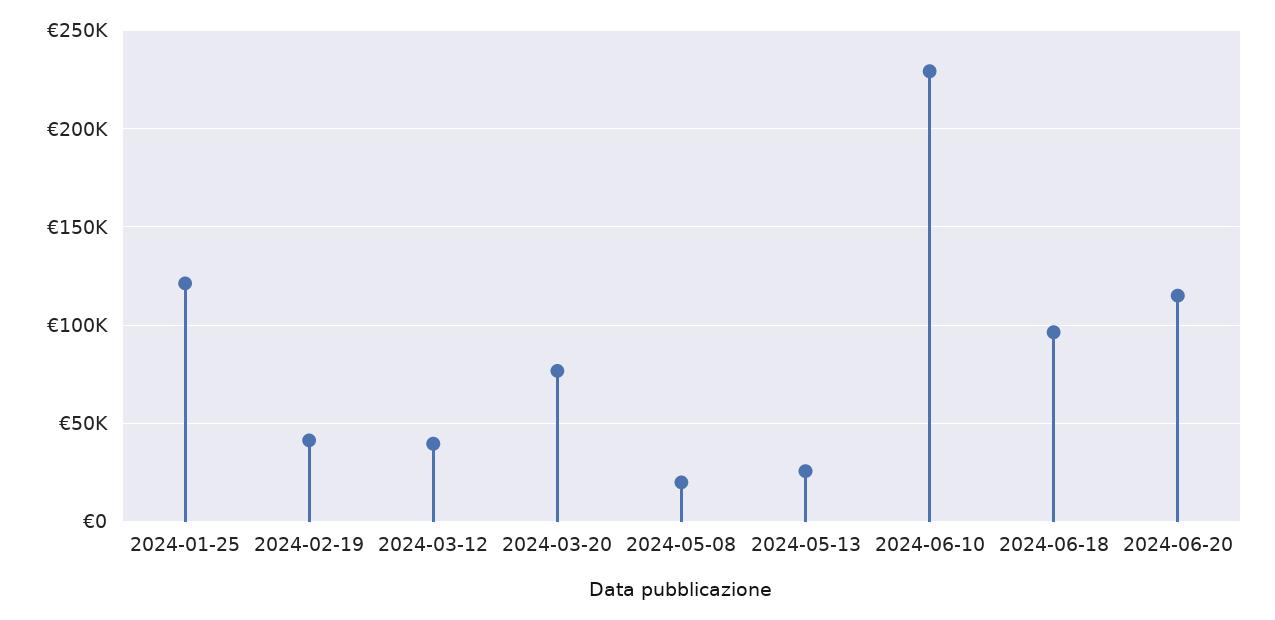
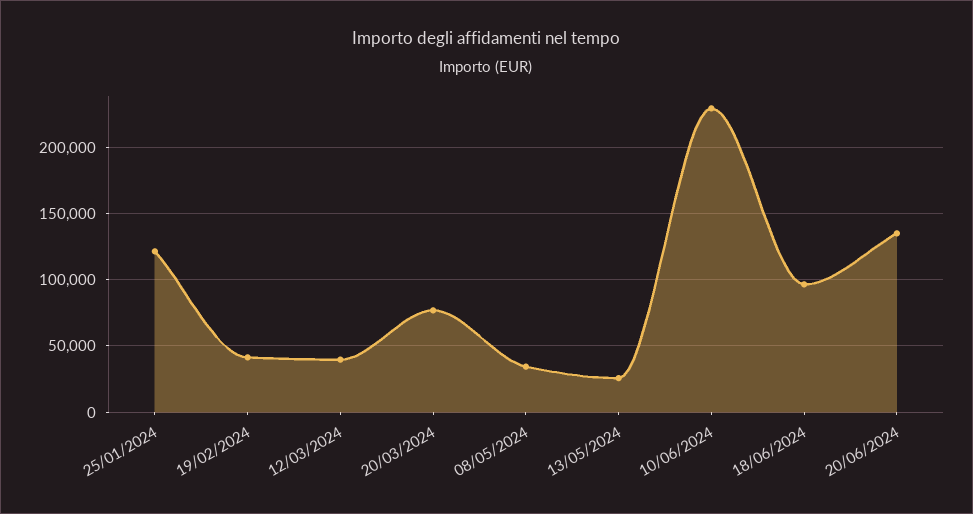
  {
    "2024-01-25": 120000,
    "2024-02-19": 40000,
    "2024-03-12": 40000,
    "2024-03-20": 75000,
-   "2024-05-08": 20000,
+   "2024-05-08": 35000,
    "2024-05-13": 25000,
    "2024-06-10": 230000,
    "2024-06-18": 95000,
-   "2024-06-20": 115000
+   "2024-06-20": 135000
  }

